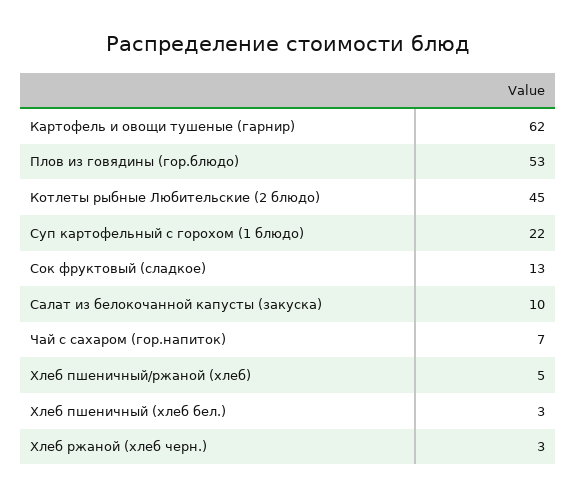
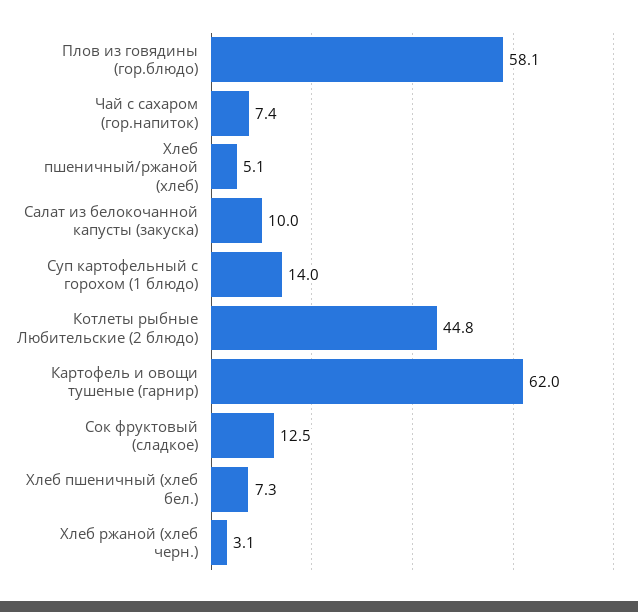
  {
    "Картофель и овощи тушеные (гарнир)": 62,
-   "Плов из говядины (гор.блюдо)": 53,
+   "Плов из говядины (гор.блюдо)": 58.1,
    "Котлеты рыбные Любительские (2 блюдо)": 44.8,
-   "Суп картофельный с горохом (1 блюдо)": 22,
+   "Суп картофельный с горохом (1 блюдо)": 14,
    "Сок фруктовый (сладкое)": 12.5,
    "Салат из белокочанной капусты (закуска)": 10,
    "Чай с сахаром (гор.напиток)": 7.4,
    "Хлеб пшеничный/ржаной (хлеб)": 5.1,
-   "Хлеб пшеничный (хлеб бел.)": 3,
+   "Хлеб пшеничный (хлеб бел.)": 7.3,
    "Хлеб ржаной (хлеб черн.)": 3.1
  }

